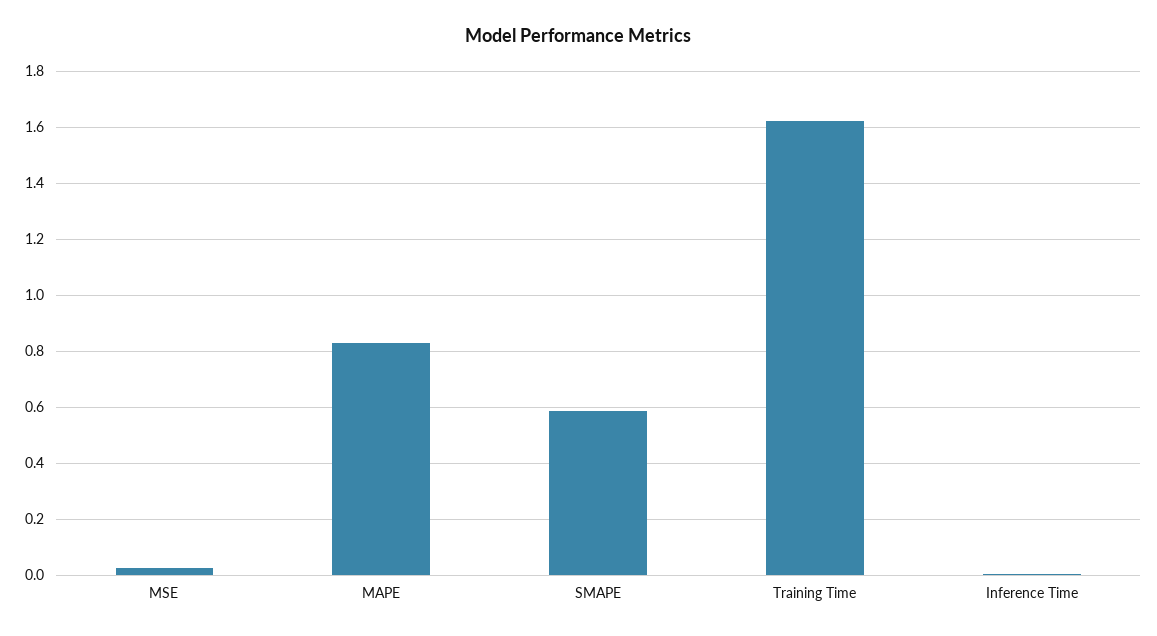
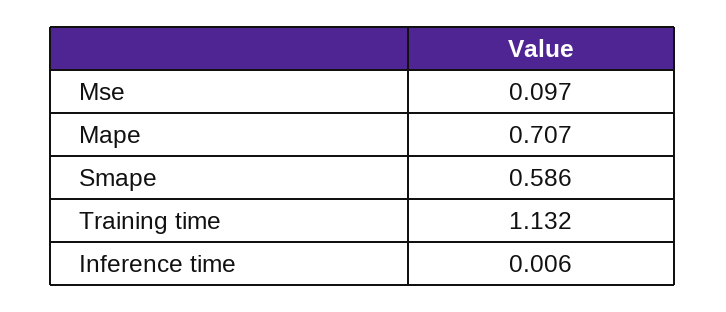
  {
-   "MSE": 0.025,
+   "MSE": 0.097,
-   "MAPE": 0.825,
+   "MAPE": 0.707,
    "SMAPE": 0.586,
-   "Training Time": 1.625,
+   "Training Time": 1.132,
    "Inference Time": 0.006
  }

